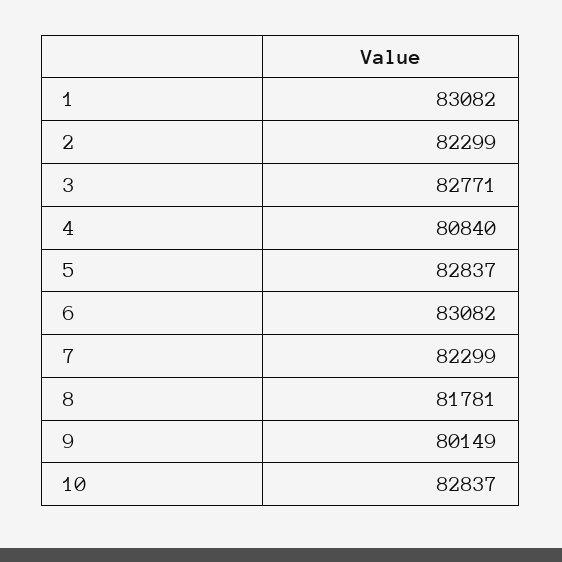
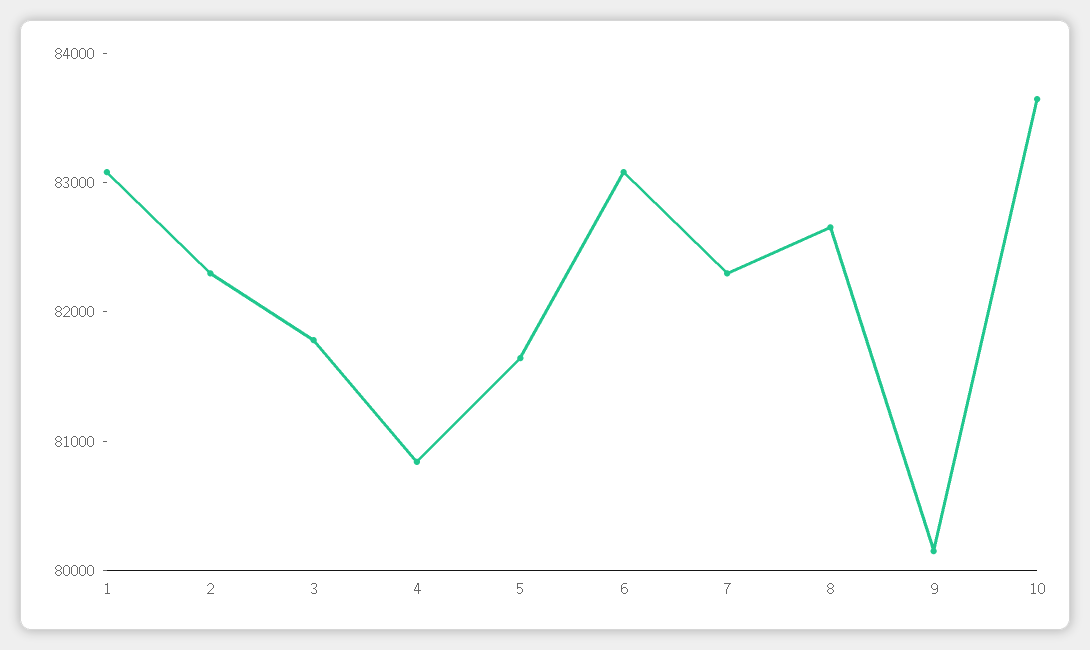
  {
    "1": 83082,
    "2": 82299,
-   "3": 82771,
+   "3": 81800,
    "4": 80840,
-   "5": 82837,
+   "5": 81600,
    "6": 83082,
    "7": 82299,
-   "8": 81781,
+   "8": 82600,
    "9": 80149,
-   "10": 82837
+   "10": 83600
  }

